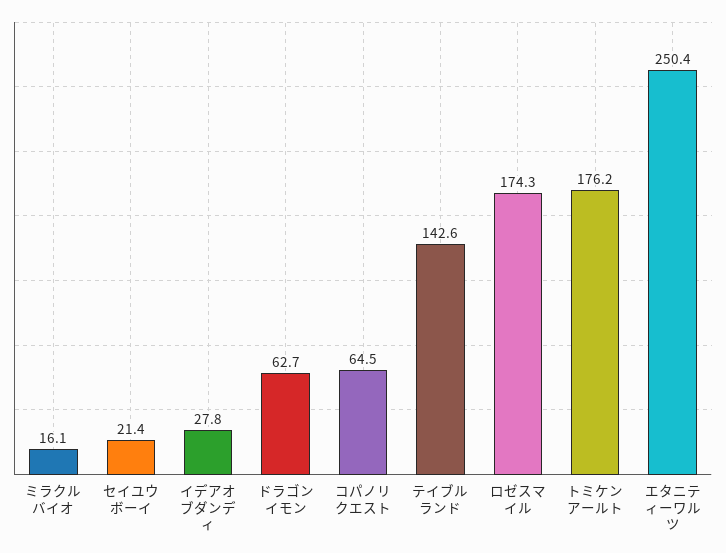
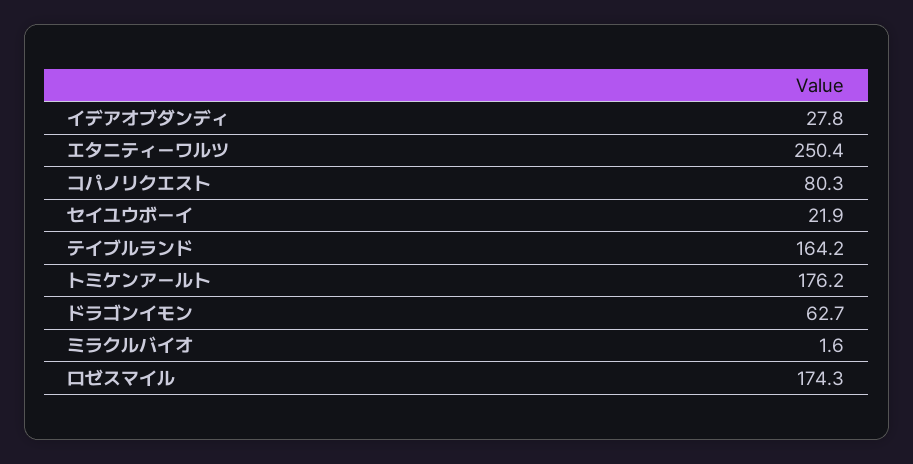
  {
-   "ミラクルバイオ": 16.1,
+   "ミラクルバイオ": 1.6,
-   "セイユウボーイ": 21.4,
+   "セイユウボーイ": 21.9,
    "イデアオブダンディ": 27.8,
    "ドラゴンイモン": 62.7,
-   "コパノリクエスト": 64.5,
+   "コパノリクエスト": 80.3,
-   "テイブルランド": 142.6,
+   "テイブルランド": 164.2,
    "ロゼスマイル": 174.3,
    "トミケンアールト": 176.2,
    "エタニティーワルツ": 250.4
  }

